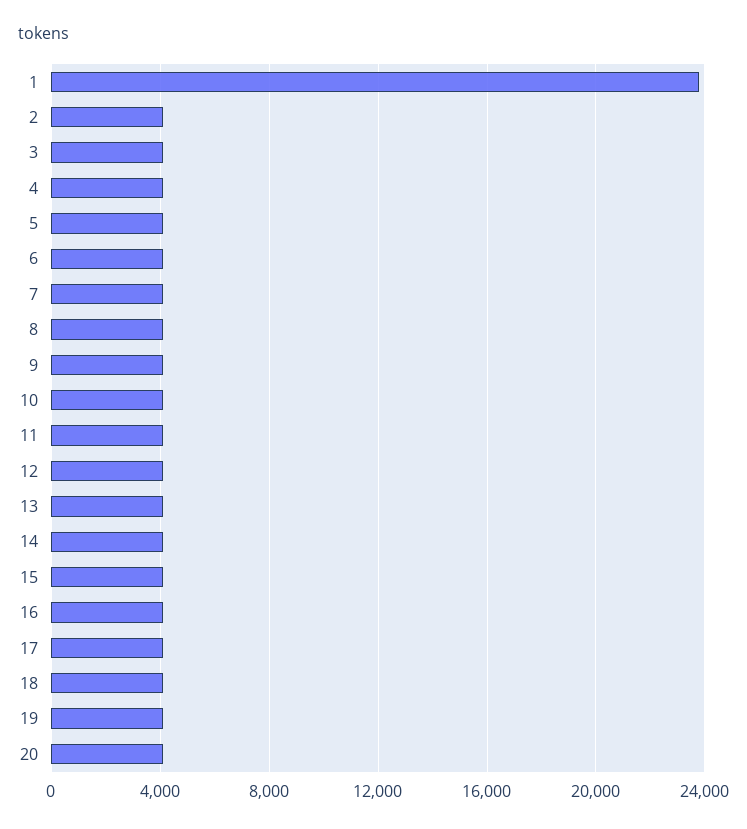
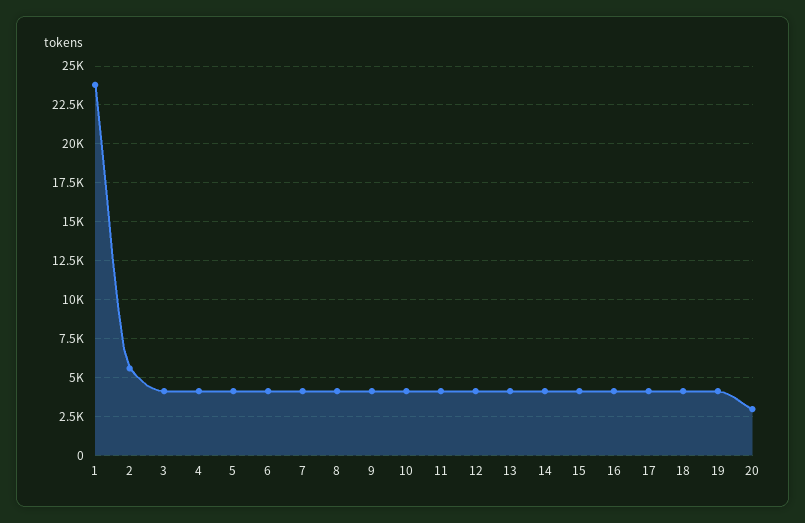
  {
    "1": 24000,
-   "2": 4000,
+   "2": 5500,
    "3": 4000,
    "4": 4000,
    "5": 4000,
    "6": 4000,
    "7": 4000,
    "8": 4000,
    "9": 4000,
    "10": 4000,
    "11": 4000,
    "12": 4000,
    "13": 4000,
    "14": 4000,
    "15": 4000,
    "16": 4000,
    "17": 4000,
    "18": 4000,
    "19": 4000,
-   "20": 4000
+   "20": 3000
  }

